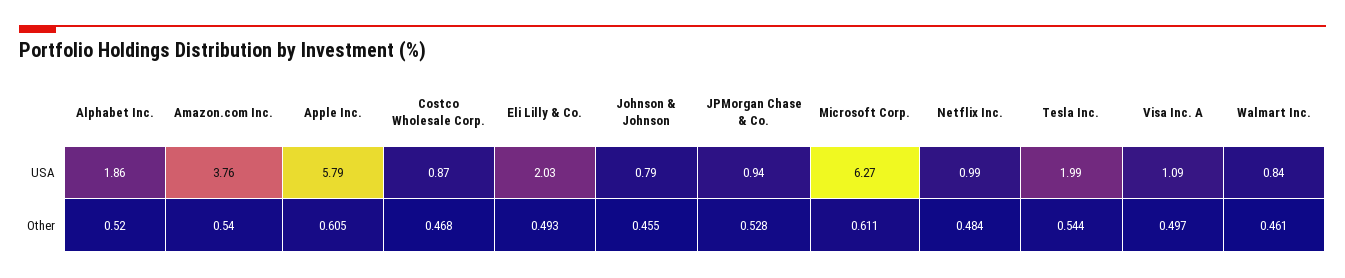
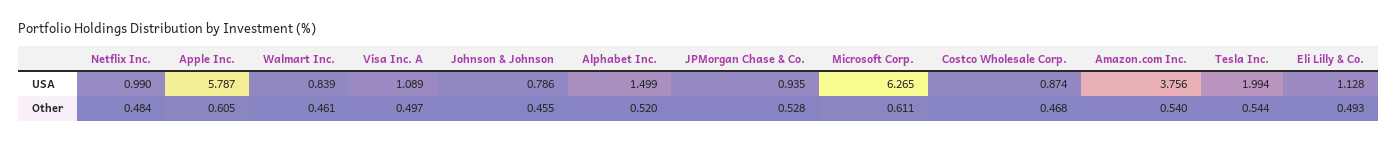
  {
    "Alphabet Inc.": {
-     "USA": 1.86,
+     "USA": 1.499,
      "Other": 0.52
    },
    "Amazon.com Inc.": {
      "USA": 3.756,
      "Other": 0.54
    },
    "Apple Inc.": {
      "USA": 5.787,
      "Other": 0.605
    },
    "Costco Wholesale Corp.": {
      "USA": 0.874,
      "Other": 0.468
    },
    "Eli Lilly & Co.": {
-     "USA": 2.03,
+     "USA": 1.128,
      "Other": 0.493
    },
    "Johnson & Johnson": {
      "USA": 0.786,
      "Other": 0.455
    },
    "JPMorgan Chase & Co.": {
      "USA": 0.935,
      "Other": 0.528
    },
    "Microsoft Corp.": {
      "USA": 6.265,
      "Other": 0.611
    },
    "Netflix Inc.": {
      "USA": 0.99,
      "Other": 0.484
    },
    "Tesla Inc.": {
      "USA": 1.994,
      "Other": 0.544
    },
    "Visa Inc. A": {
      "USA": 1.089,
      "Other": 0.497
    },
    "Walmart Inc.": {
      "USA": 0.839,
      "Other": 0.461
    }
  }

